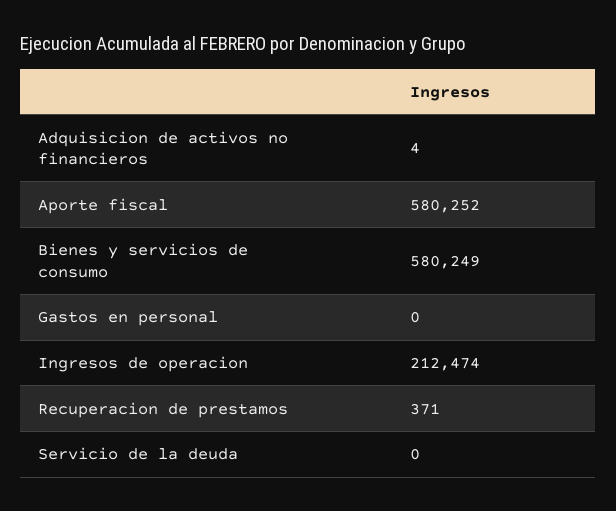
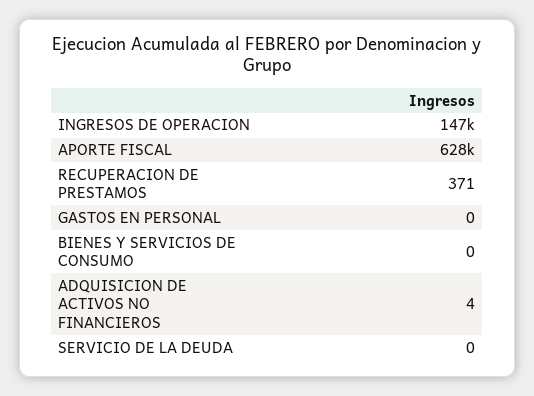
  {
    "Adquisicion de activos no financieros": 4,
-   "Aporte fiscal": 580252,
+   "Aporte fiscal": 628000,
-   "Bienes y servicios de consumo": 580249,
+   "Bienes y servicios de consumo": 0,
    "Gastos en personal": 0,
-   "Ingresos de operacion": 212474,
+   "Ingresos de operacion": 147000,
    "Recuperacion de prestamos": 371,
    "Servicio de la deuda": 0
  }

